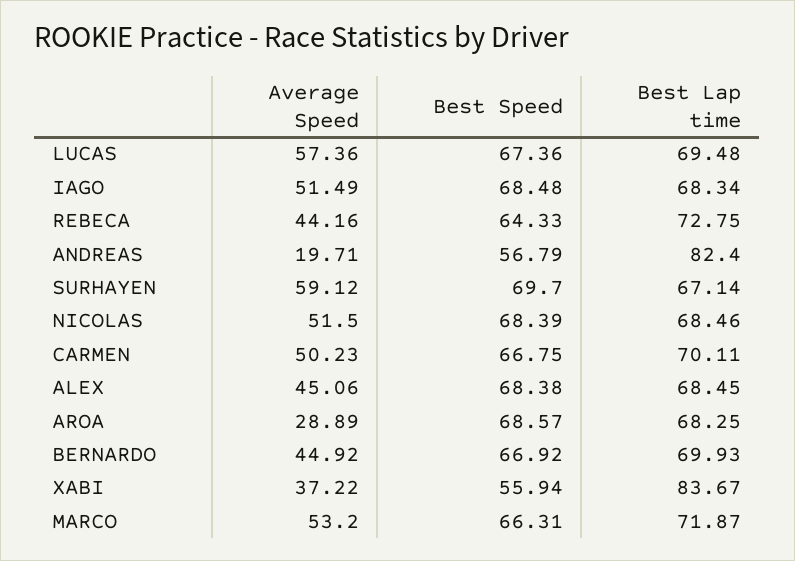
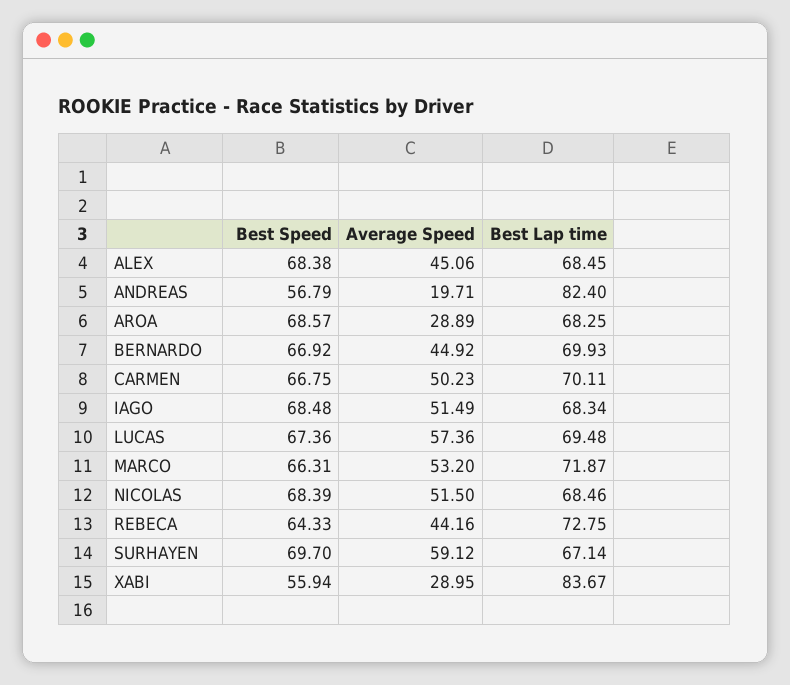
  {
    "Average Speed": {
      "LUCAS": 57.36,
      "IAGO": 51.49,
      "REBECA": 44.16,
      "ANDREAS": 19.71,
      "SURHAYEN": 59.12,
      "NICOLAS": 51.5,
      "CARMEN": 50.23,
      "ALEX": 45.06,
      "AROA": 28.89,
      "BERNARDO": 44.92,
-     "XABI": 37.22,
+     "XABI": 28.95,
      "MARCO": 53.2
    },
    "Best Speed": {
      "LUCAS": 67.36,
      "IAGO": 68.48,
      "REBECA": 64.33,
      "ANDREAS": 56.79,
      "SURHAYEN": 69.7,
      "NICOLAS": 68.39,
      "CARMEN": 66.75,
      "ALEX": 68.38,
      "AROA": 68.57,
      "BERNARDO": 66.92,
      "XABI": 55.94,
      "MARCO": 66.31
    },
    "Best Lap time": {
      "LUCAS": 69.48,
      "IAGO": 68.34,
      "REBECA": 72.75,
      "ANDREAS": 82.4,
      "SURHAYEN": 67.14,
      "NICOLAS": 68.46,
      "CARMEN": 70.11,
      "ALEX": 68.45,
      "AROA": 68.25,
      "BERNARDO": 69.93,
      "XABI": 83.67,
      "MARCO": 71.87
    }
  }

